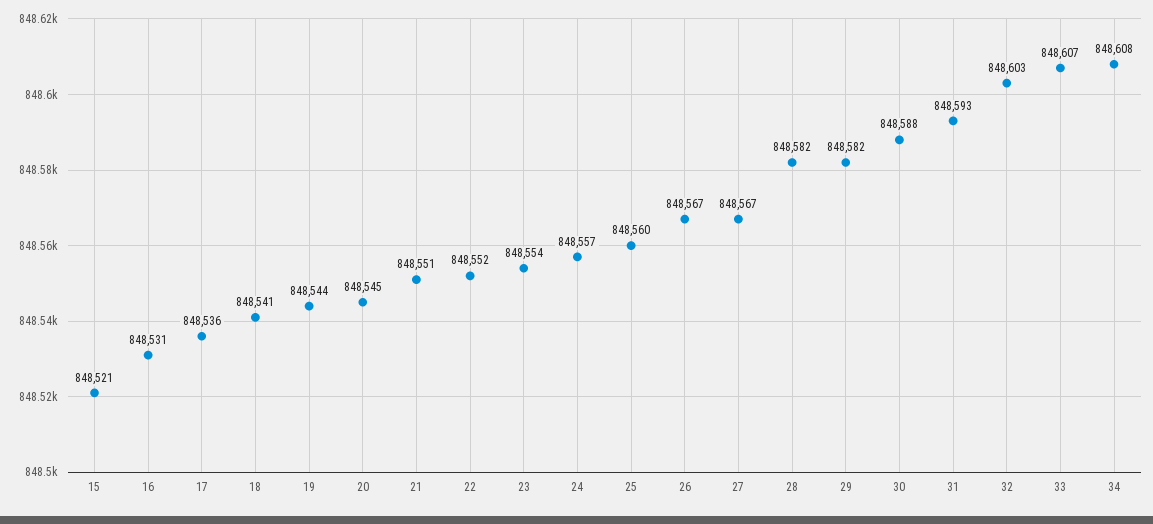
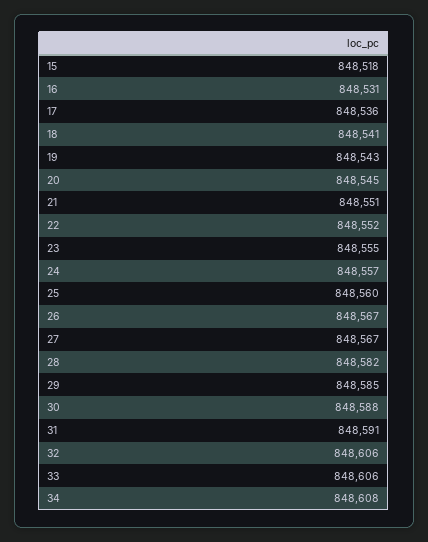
  {
-   "15": 848521,
+   "15": 848518,
    "16": 848531,
    "17": 848536,
    "18": 848541,
-   "19": 848544,
+   "19": 848543,
    "20": 848545,
    "21": 848551,
    "22": 848552,
-   "23": 848554,
+   "23": 848555,
    "24": 848557,
    "25": 848560,
    "26": 848567,
    "27": 848567,
    "28": 848582,
-   "29": 848582,
+   "29": 848585,
    "30": 848588,
-   "31": 848593,
+   "31": 848591,
-   "32": 848603,
+   "32": 848606,
-   "33": 848607,
+   "33": 848606,
    "34": 848608
  }

